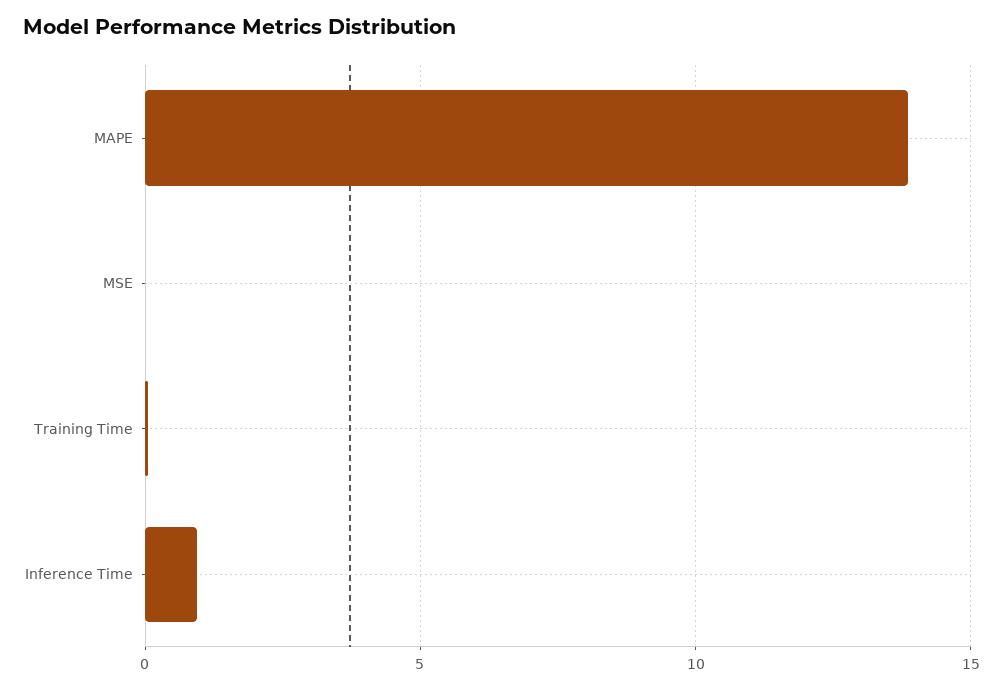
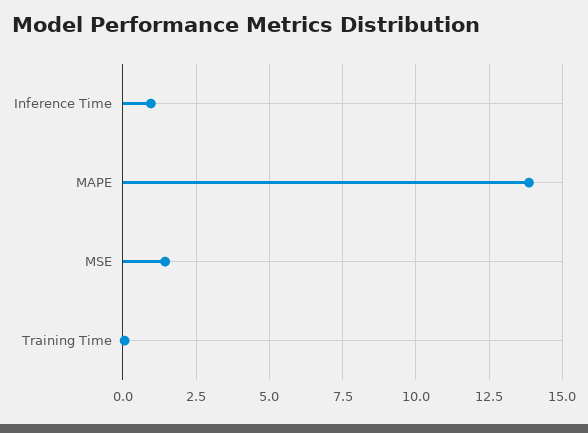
  {
    "MAPE": 13.75,
-   "MSE": 0,
+   "MSE": 1.5,
    "Training Time": 0,
    "Inference Time": 1
  }

